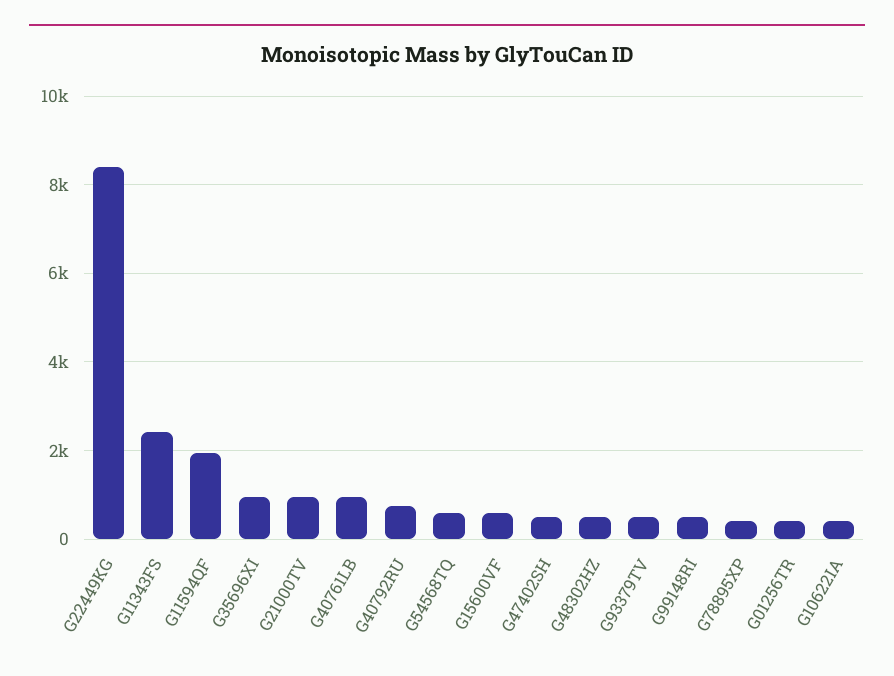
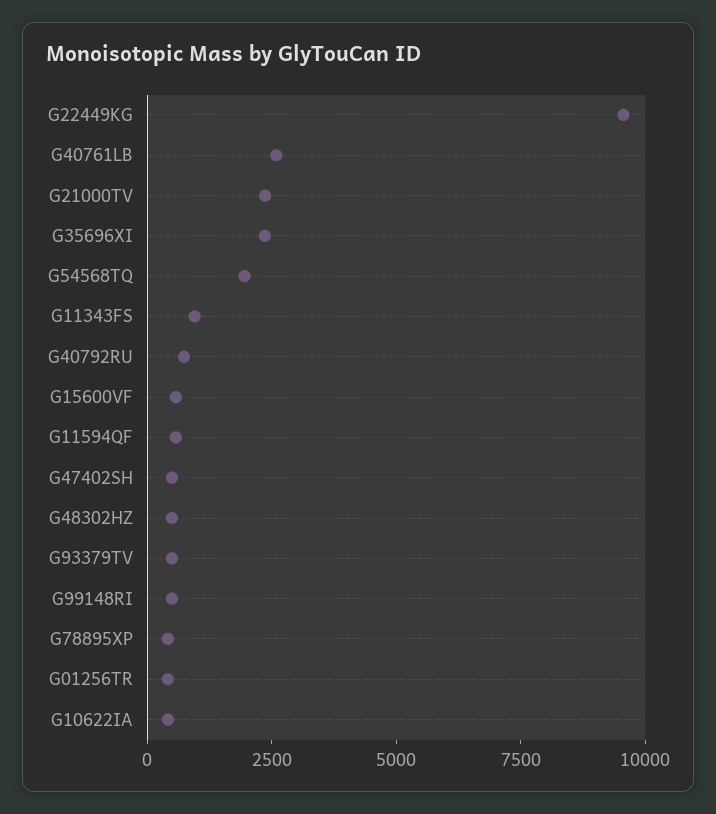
  {
-   "G22449KG": 8400,
+   "G22449KG": 9500,
-   "G11343FS": 2400,
+   "G11343FS": 1000,
-   "G11594QF": 2000,
+   "G11594QF": 500,
-   "G35696XI": 1000,
+   "G35696XI": 2500,
-   "G21000TV": 1000,
+   "G21000TV": 2500,
-   "G40761LB": 1000,
+   "G40761LB": 2500,
    "G40792RU": 800,
-   "G54568TQ": 600,
+   "G54568TQ": 2000,
    "G15600VF": 600,
    "G47402SH": 400,
    "G48302HZ": 400,
    "G93379TV": 400,
    "G99148RI": 400,
    "G78895XP": 400,
    "G01256TR": 400,
    "G10622IA": 400
  }

